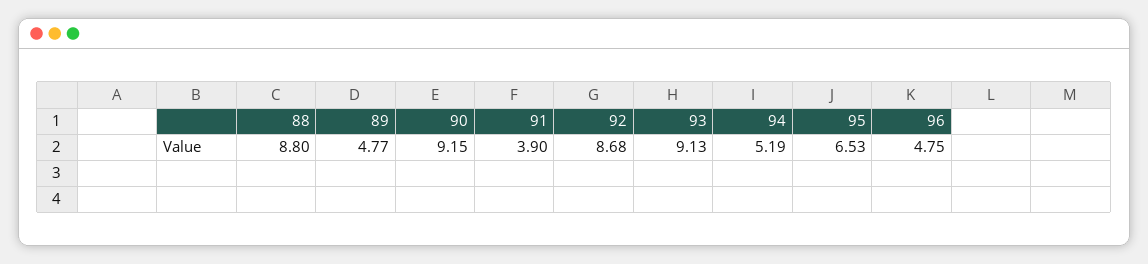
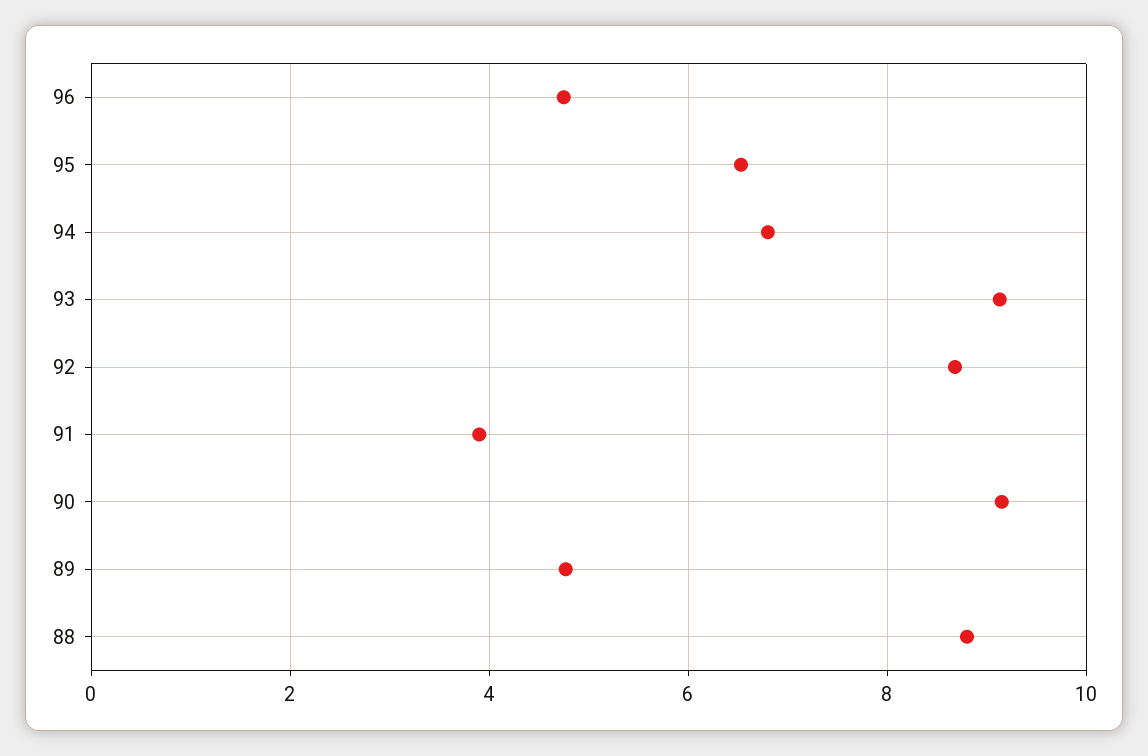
  {
    "88": 8.8,
    "89": 4.77,
    "90": 9.15,
    "91": 3.9,
    "92": 8.68,
    "93": 9.13,
-   "94": 5.19,
+   "94": 6.8,
    "95": 6.53,
    "96": 4.75
  }

